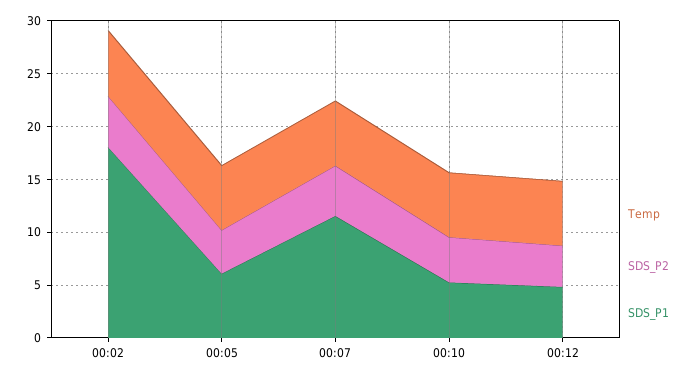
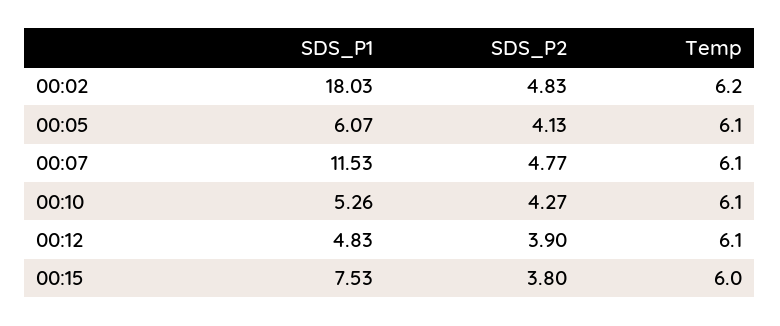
  {
    "Temp": {
      "00:02": 6.2,
      "00:05": 6.1,
      "00:07": 6.1,
      "00:10": 6.1,
-     "00:12": 6.1
+     "00:12": 6.1,
+     "00:15": 6
    },
    "SDS_P2": {
      "00:02": 4.83,
      "00:05": 4.13,
      "00:07": 4.77,
      "00:10": 4.27,
-     "00:12": 3.9
+     "00:12": 3.9,
+     "00:15": 3.8
    },
    "SDS_P1": {
      "00:02": 18.03,
      "00:05": 6.07,
      "00:07": 11.53,
      "00:10": 5.26,
-     "00:12": 4.83
+     "00:12": 4.83,
+     "00:15": 7.53
    }
  }

